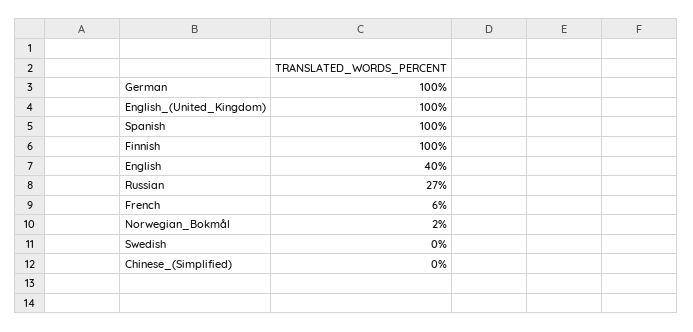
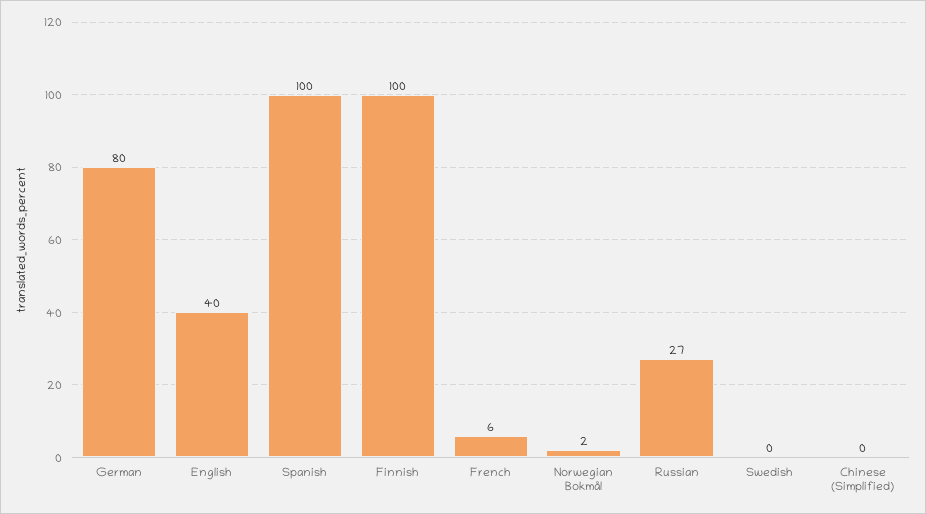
  {
-   "German": 100,
+   "German": 80,
-   "English_(United_Kingdom)": 100,
    "Spanish": 100,
    "Finnish": 100,
    "English": 40,
    "Russian": 27,
    "French": 6,
    "Norwegian_Bokmål": 2,
    "Swedish": 0,
    "Chinese_(Simplified)": 0
  }

